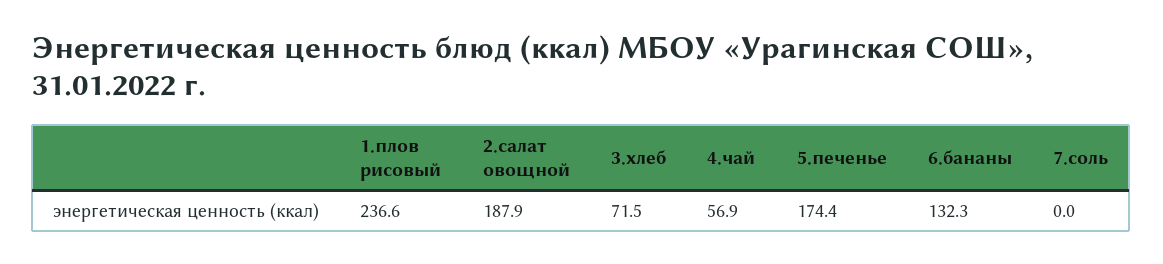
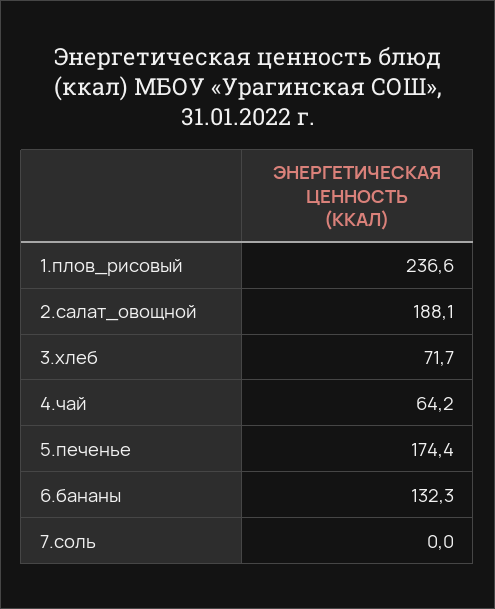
  {
    "1.плов рисовый": 236.6,
-   "2.салат овощной": 187.9,
+   "2.салат овощной": 188.1,
-   "3.хлеб": 71.5,
+   "3.хлеб": 71.7,
-   "4.чай": 56.9,
+   "4.чай": 64.2,
    "5.печенье": 174.4,
    "6.бананы": 132.3,
    "7.соль": 0
  }

